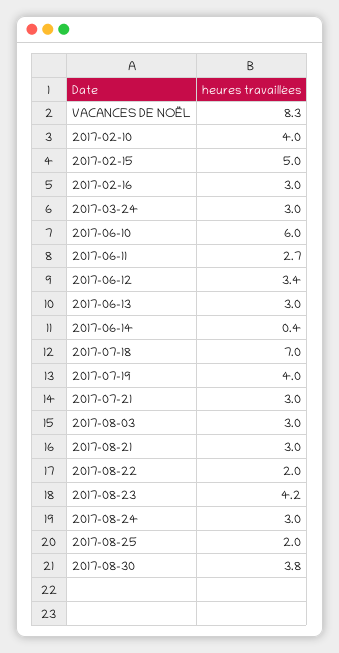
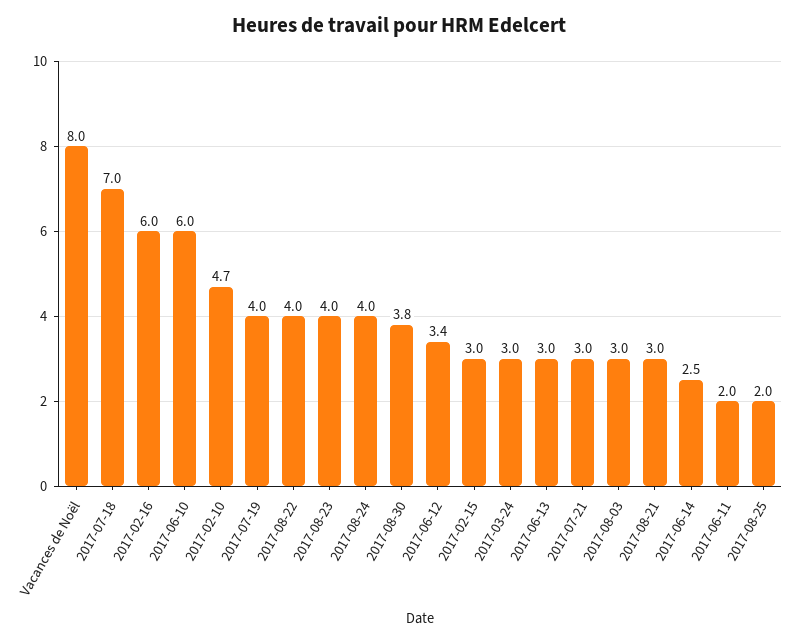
  {
-   "VACANCES DE NOËL": 8.3,
+   "VACANCES DE NOËL": 8,
-   "2017-02-10": 4,
+   "2017-02-10": 4.7,
-   "2017-02-15": 5,
+   "2017-02-15": 3,
-   "2017-02-16": 3,
+   "2017-02-16": 6,
    "2017-03-24": 3,
    "2017-06-10": 6,
-   "2017-06-11": 2.7,
+   "2017-06-11": 2,
    "2017-06-12": 3.4,
    "2017-06-13": 3,
-   "2017-06-14": 0.4,
+   "2017-06-14": 2.5,
    "2017-07-18": 7,
    "2017-07-19": 4,
    "2017-07-21": 3,
    "2017-08-03": 3,
    "2017-08-21": 3,
-   "2017-08-22": 2,
+   "2017-08-22": 4,
-   "2017-08-23": 4.2,
+   "2017-08-23": 4,
-   "2017-08-24": 3,
+   "2017-08-24": 4,
    "2017-08-25": 2,
    "2017-08-30": 3.8
  }

